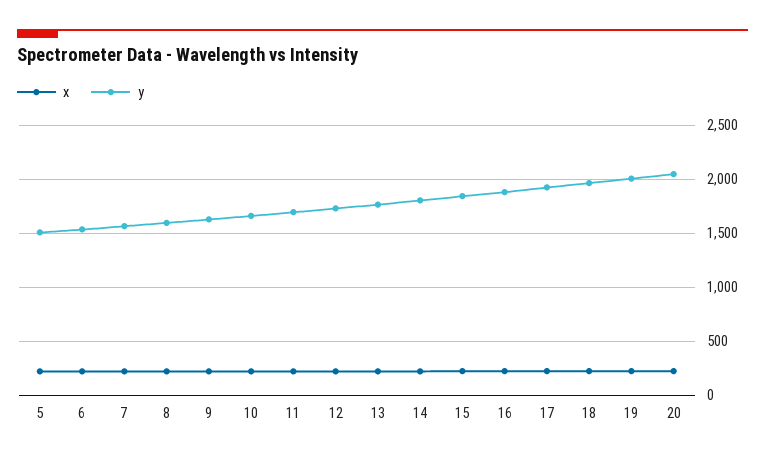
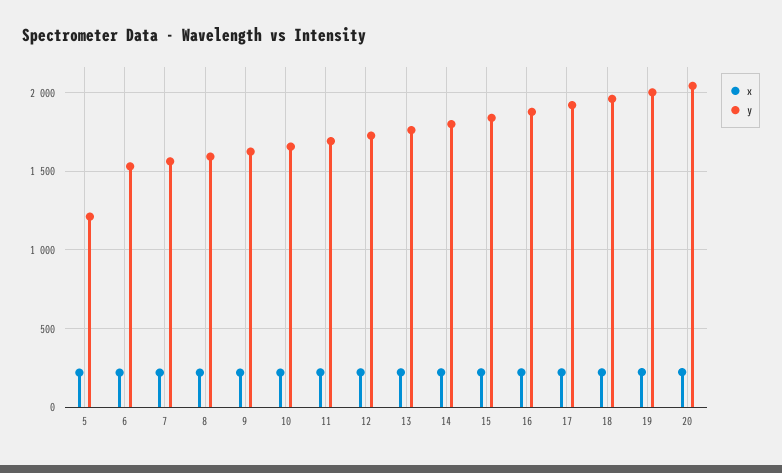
  {
    "x": {
      "5": 200,
      "6": 200,
      "7": 200,
      "8": 200,
      "9": 200,
      "10": 200,
      "11": 200,
      "12": 200,
      "13": 200,
      "14": 200,
      "15": 200,
      "16": 200,
      "17": 200,
      "18": 200,
      "19": 200,
      "20": 200
    },
    "y": {
-     "5": 1500,
+     "5": 1200,
      "6": 1550,
      "7": 1550,
      "8": 1600,
      "9": 1650,
      "10": 1650,
      "11": 1700,
      "12": 1750,
      "13": 1750,
      "14": 1800,
      "15": 1850,
      "16": 1900,
      "17": 1900,
      "18": 1950,
      "19": 2000,
      "20": 2050
    }
  }

